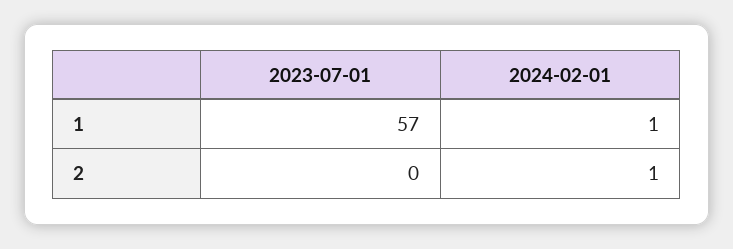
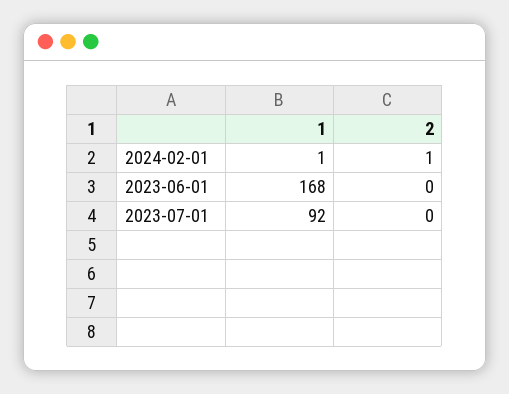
  {
    "2023-07-01": {
-     "1": 57,
+     "1": 92,
      "2": 0
    },
    "2024-02-01": {
      "1": 1,
      "2": 1
-   }
+   },
+   "2023-06-01": {
+     "1": 168,
+     "2": 0
+   }
  }

